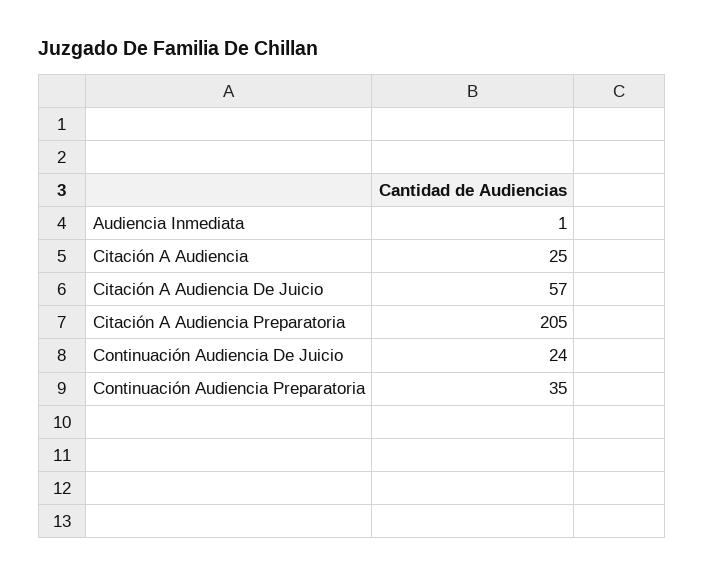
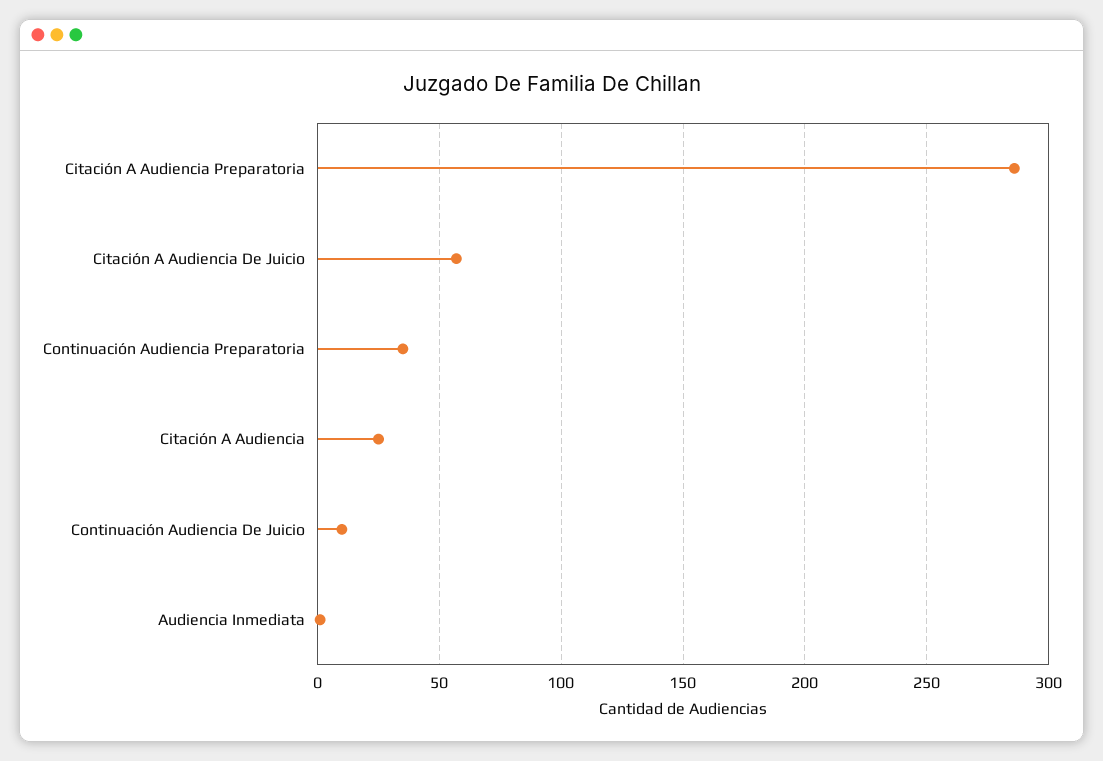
  {
    "Audiencia Inmediata": 1,
    "Citación A Audiencia": 25,
    "Citación A Audiencia De Juicio": 57,
-   "Citación A Audiencia Preparatoria": 205,
+   "Citación A Audiencia Preparatoria": 285,
-   "Continuación Audiencia De Juicio": 24,
+   "Continuación Audiencia De Juicio": 10,
    "Continuación Audiencia Preparatoria": 35
  }

